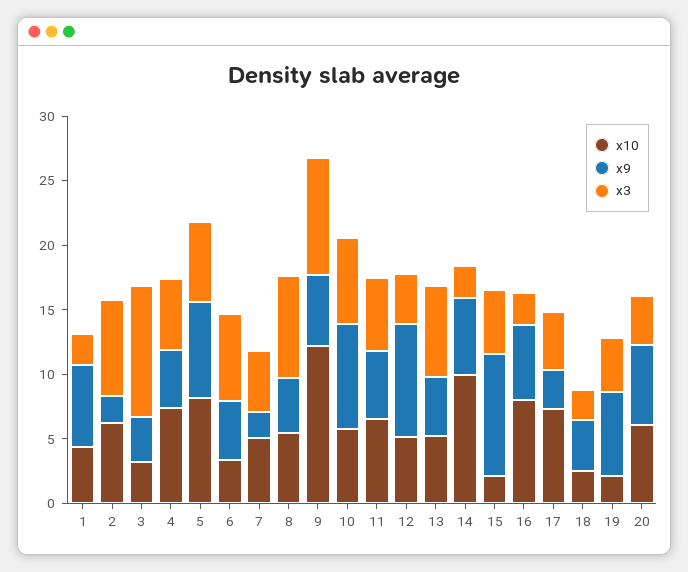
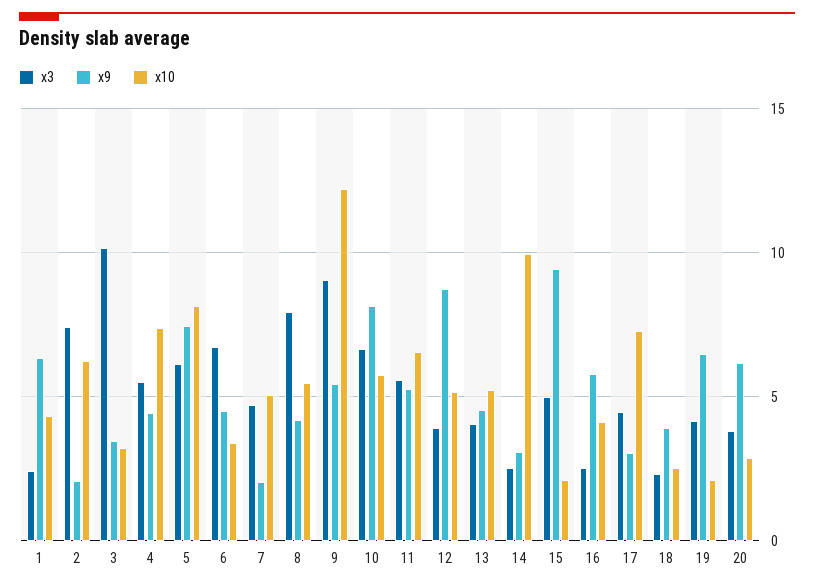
  {
    "x10": {
      "1": 4.5,
      "2": 6.5,
      "3": 3,
      "4": 7.5,
      "5": 8,
      "6": 3.5,
      "7": 5,
      "8": 5.5,
      "9": 12,
      "10": 6,
      "11": 6.5,
      "12": 5,
      "13": 5.5,
      "14": 10,
      "15": 2,
-     "16": 8,
+     "16": 4,
      "17": 7.5,
      "18": 2.5,
      "19": 2,
-     "20": 6
+     "20": 3
    },
    "x9": {
      "1": 6.5,
      "2": 2,
      "3": 3.5,
      "4": 4.5,
      "5": 7.5,
      "6": 4.5,
      "7": 2,
      "8": 4,
      "9": 5.5,
      "10": 8,
      "11": 5.5,
      "12": 8.5,
      "13": 4.5,
-     "14": 6,
+     "14": 3,
      "15": 9.5,
      "16": 6,
      "17": 3,
      "18": 4,
      "19": 6.5,
      "20": 6
    },
    "x3": {
      "1": 2.5,
      "2": 7.5,
      "3": 10,
      "4": 5.5,
      "5": 6,
      "6": 6.5,
      "7": 4.5,
      "8": 8,
      "9": 9,
      "10": 6.5,
      "11": 5.5,
      "12": 4,
-     "13": 7,
+     "13": 4,
      "14": 2.5,
      "15": 5,
      "16": 2.5,
      "17": 4.5,
      "18": 2.5,
      "19": 4,
      "20": 4
    }
  }

